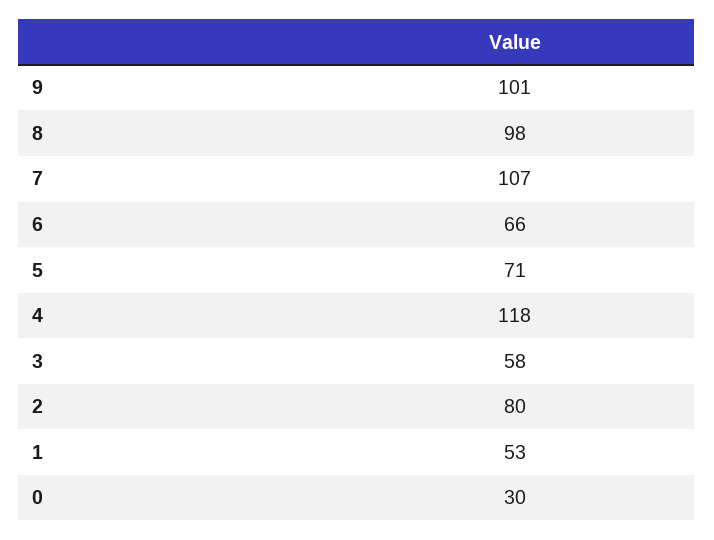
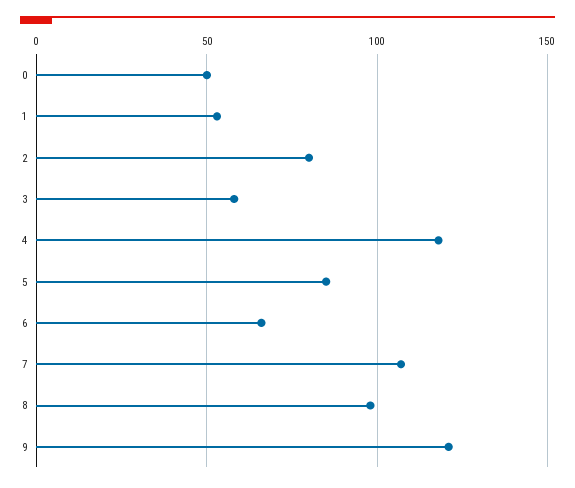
  {
-   "9": 101,
+   "9": 120,
    "8": 98,
    "7": 107,
    "6": 66,
-   "5": 71,
+   "5": 85,
    "4": 118,
    "3": 58,
    "2": 80,
    "1": 53,
-   "0": 30
+   "0": 50
  }

